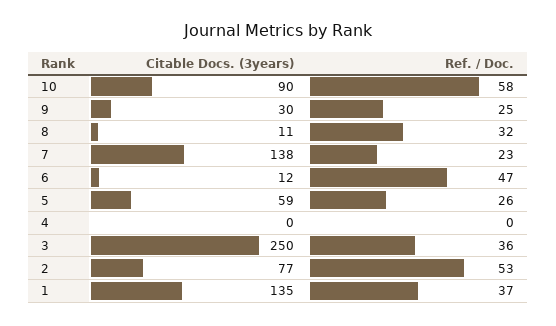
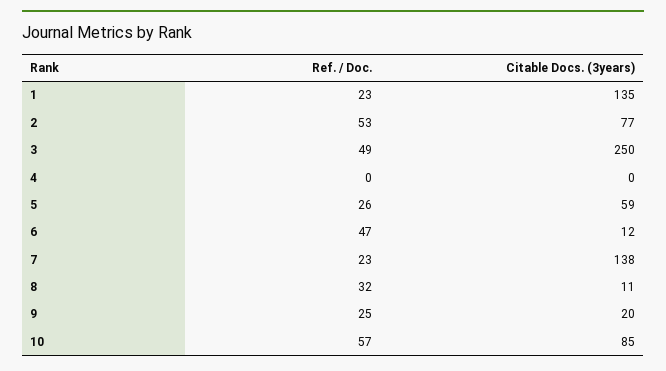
  {
    "Citable Docs. (3years)": {
-     "10": 90,
+     "10": 85,
-     "9": 30,
+     "9": 20,
      "8": 11,
      "7": 138,
      "6": 12,
      "5": 59,
      "4": 0,
      "3": 250,
      "2": 77,
      "1": 135
    },
    "Ref. / Doc.": {
-     "10": 58,
+     "10": 57,
      "9": 25,
      "8": 32,
      "7": 23,
      "6": 47,
      "5": 26,
      "4": 0,
-     "3": 36,
+     "3": 49,
      "2": 53,
-     "1": 37
+     "1": 23
    }
  }

